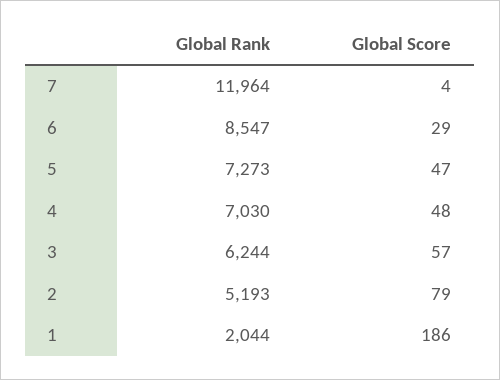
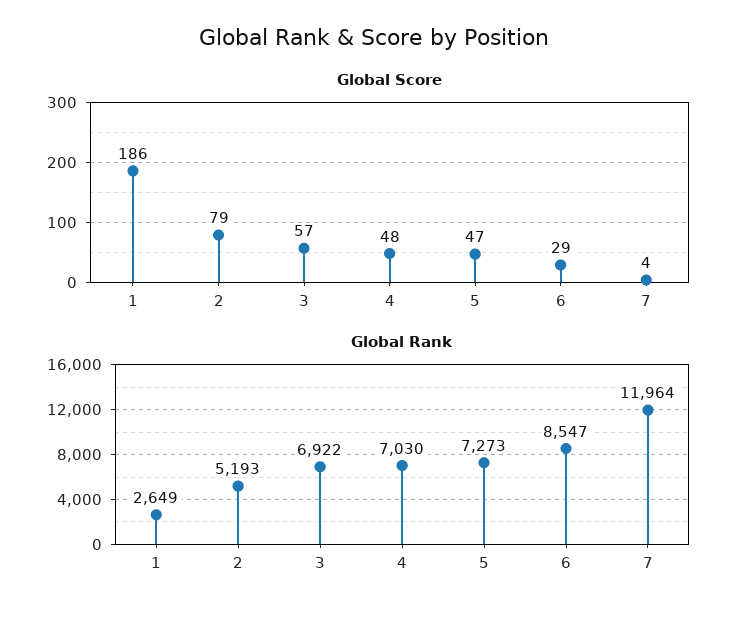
  {
    "Global Rank": {
      "7": 11964,
      "6": 8547,
      "5": 7273,
      "4": 7030,
-     "3": 6244,
+     "3": 6922,
      "2": 5193,
-     "1": 2044
+     "1": 2649
    },
    "Global Score": {
      "7": 4,
      "6": 29,
      "5": 47,
      "4": 48,
      "3": 57,
      "2": 79,
      "1": 186
    }
  }

